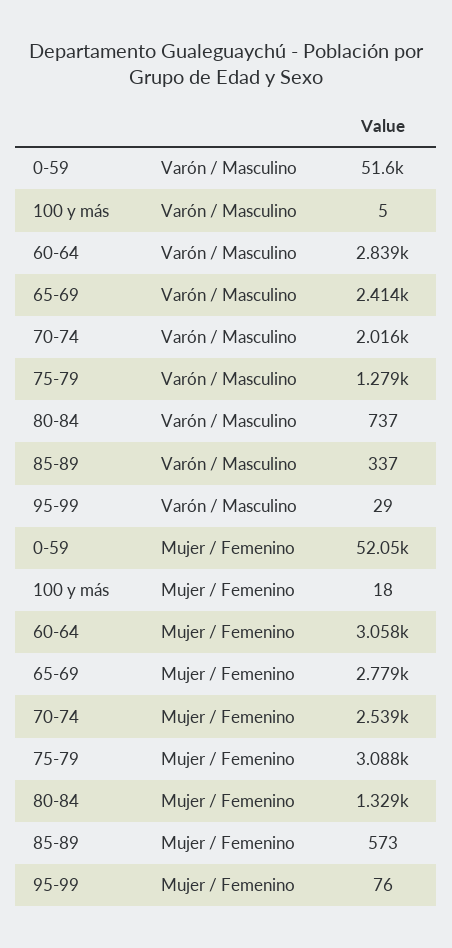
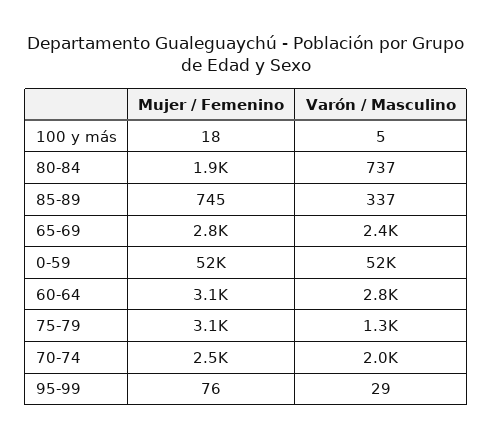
  {
    "0-59": {
      "Varón / Masculino": 51600,
      "Mujer / Femenino": 52050
    },
    "100 y más": {
      "Varón / Masculino": 5,
      "Mujer / Femenino": 18
    },
    "60-64": {
      "Varón / Masculino": 2839,
      "Mujer / Femenino": 3058
    },
    "65-69": {
      "Varón / Masculino": 2414,
      "Mujer / Femenino": 2779
    },
    "70-74": {
      "Varón / Masculino": 2016,
      "Mujer / Femenino": 2539
    },
    "75-79": {
      "Varón / Masculino": 1279,
      "Mujer / Femenino": 3088
    },
    "80-84": {
      "Varón / Masculino": 737,
-     "Mujer / Femenino": 1329
+     "Mujer / Femenino": 1900
    },
    "85-89": {
      "Varón / Masculino": 337,
-     "Mujer / Femenino": 573
+     "Mujer / Femenino": 745
    },
    "95-99": {
      "Varón / Masculino": 29,
      "Mujer / Femenino": 76
    }
  }

